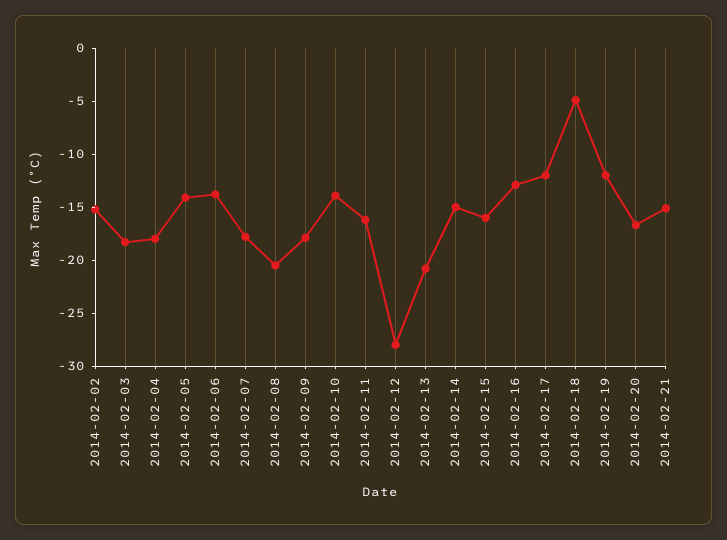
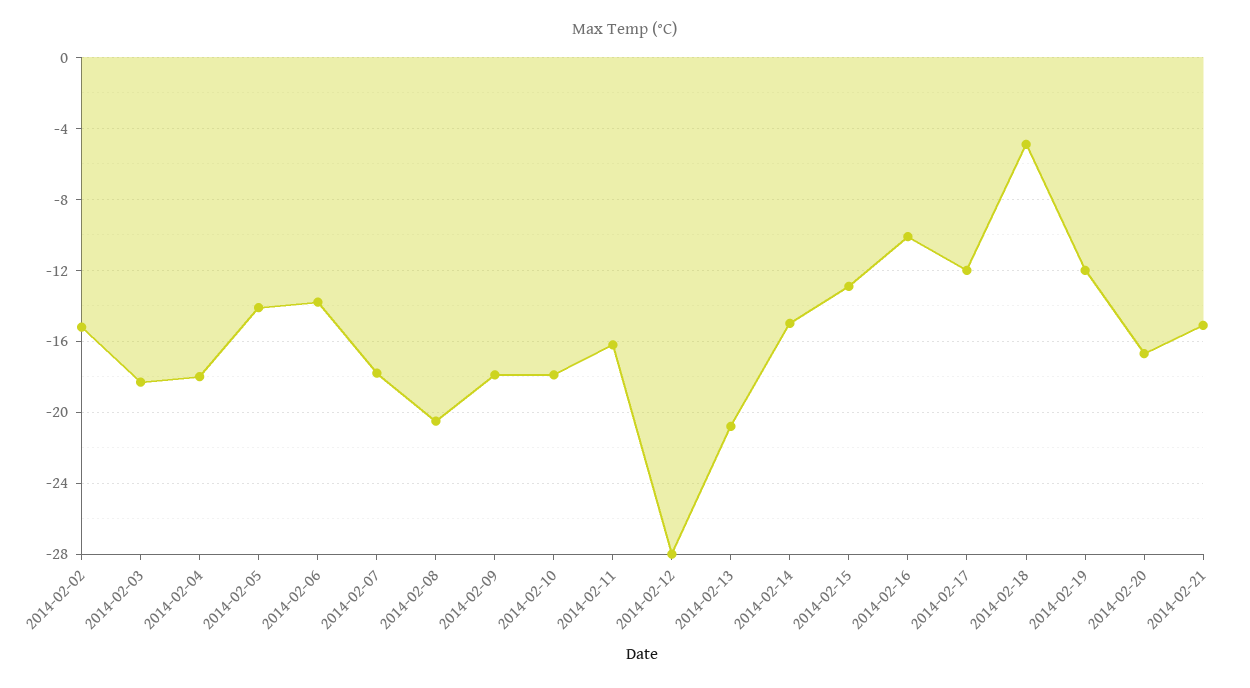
  {
    "2014-02-02": -15,
    "2014-02-03": -18.5,
    "2014-02-04": -18,
    "2014-02-05": -14,
    "2014-02-06": -14,
    "2014-02-07": -18,
    "2014-02-08": -20.5,
    "2014-02-09": -18,
-   "2014-02-10": -14,
+   "2014-02-10": -18,
    "2014-02-11": -16,
    "2014-02-12": -28,
    "2014-02-13": -21,
    "2014-02-14": -15,
-   "2014-02-15": -16,
+   "2014-02-15": -13,
-   "2014-02-16": -13,
+   "2014-02-16": -10,
    "2014-02-17": -12,
    "2014-02-18": -5,
    "2014-02-19": -12,
    "2014-02-20": -16.5,
    "2014-02-21": -15
  }

